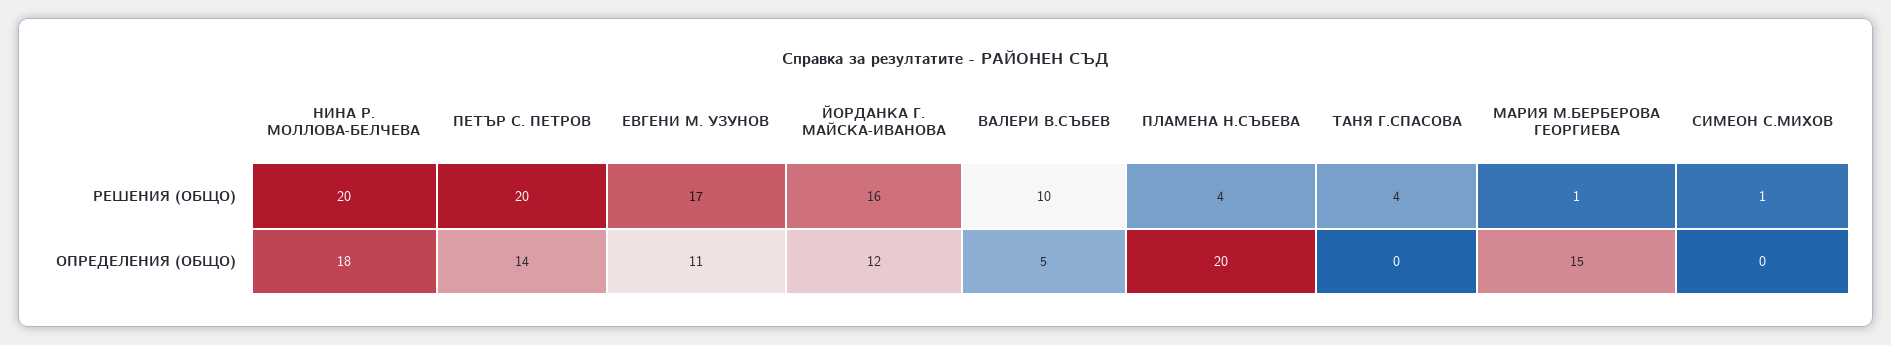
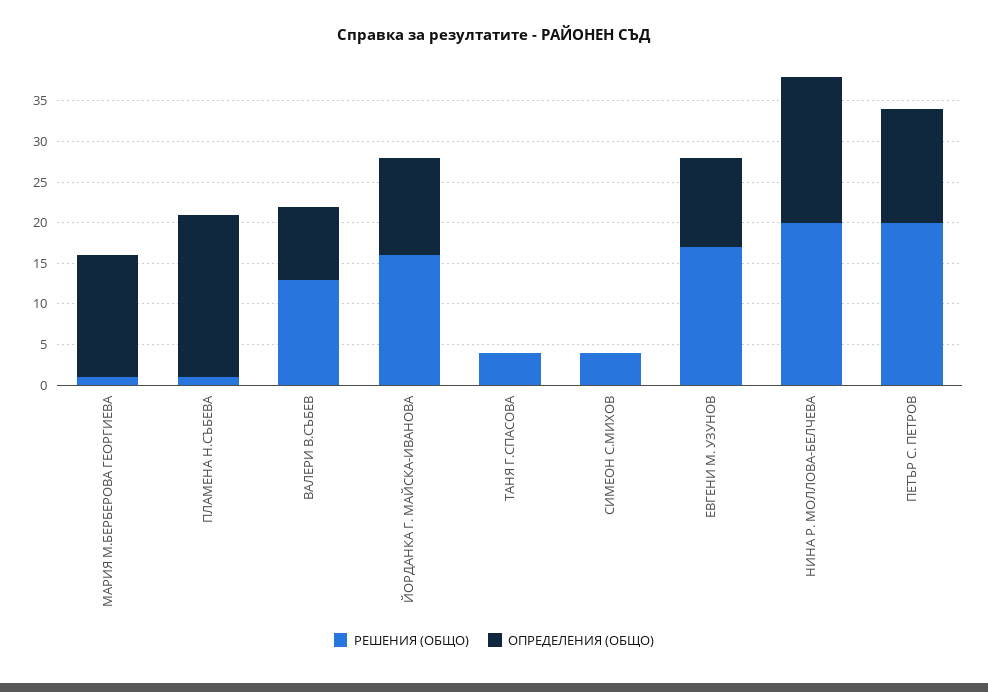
  {
    "РЕШЕНИЯ (ОБЩО)": {
      "НИНА Р. МОЛЛОВА-БЕЛЧЕВА": 20,
      "ПЕТЪР С. ПЕТРОВ": 20,
      "ЕВГЕНИ М. УЗУНОВ": 17,
      "ЙОРДАНКА Г. МАЙСКА-ИВАНОВА": 16,
-     "ВАЛЕРИ В.СЪБЕВ": 10,
+     "ВАЛЕРИ В.СЪБЕВ": 13,
-     "ПЛАМЕНА Н.СЪБЕВА": 4,
+     "ПЛАМЕНА Н.СЪБЕВА": 1,
      "ТАНЯ Г.СПАСОВА": 4,
      "МАРИЯ М.БЕРБЕРОВА ГЕОРГИЕВА": 1,
-     "СИМЕОН С.МИХОВ": 1
+     "СИМЕОН С.МИХОВ": 4
    },
    "ОПРЕДЕЛЕНИЯ (ОБЩО)": {
      "НИНА Р. МОЛЛОВА-БЕЛЧЕВА": 18,
      "ПЕТЪР С. ПЕТРОВ": 14,
      "ЕВГЕНИ М. УЗУНОВ": 11,
      "ЙОРДАНКА Г. МАЙСКА-ИВАНОВА": 12,
-     "ВАЛЕРИ В.СЪБЕВ": 5,
+     "ВАЛЕРИ В.СЪБЕВ": 9,
      "ПЛАМЕНА Н.СЪБЕВА": 20,
      "ТАНЯ Г.СПАСОВА": 0,
      "МАРИЯ М.БЕРБЕРОВА ГЕОРГИЕВА": 15,
      "СИМЕОН С.МИХОВ": 0
    }
  }

